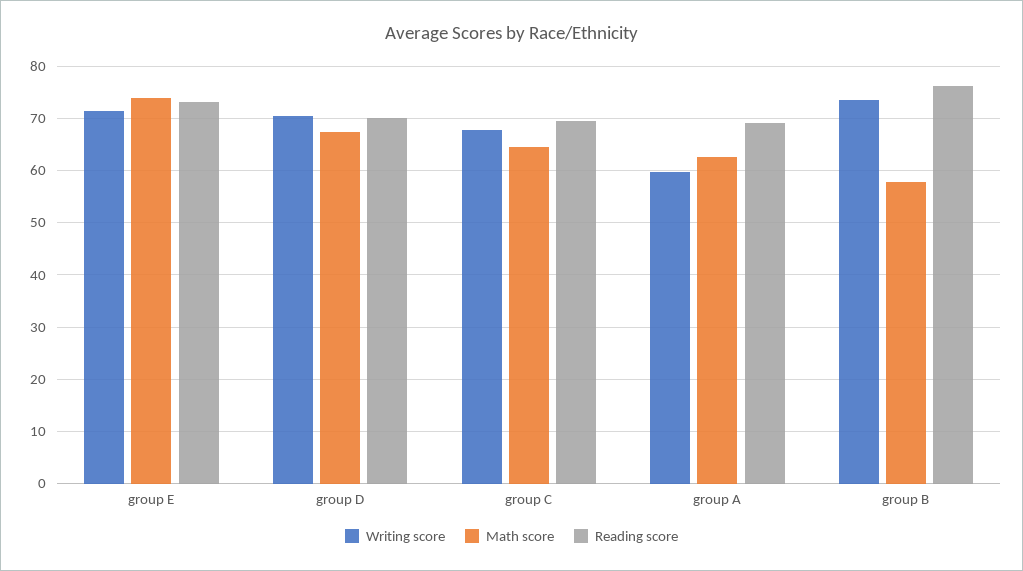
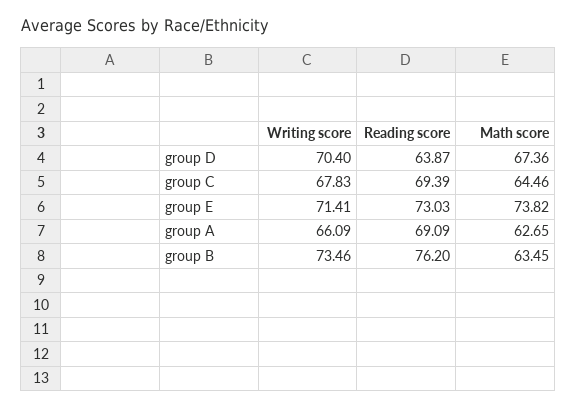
  {
    "Writing score": {
      "group E": 71.41,
      "group D": 70.4,
      "group C": 67.83,
-     "group A": 60,
+     "group A": 66.09,
      "group B": 73.46
    },
    "Math score": {
      "group E": 73.82,
      "group D": 67.36,
      "group C": 64.46,
      "group A": 62.65,
-     "group B": 58
+     "group B": 63.45
    },
    "Reading score": {
      "group E": 73.03,
-     "group D": 70,
+     "group D": 63.87,
      "group C": 69.39,
      "group A": 69.09,
      "group B": 76.2
    }
  }

